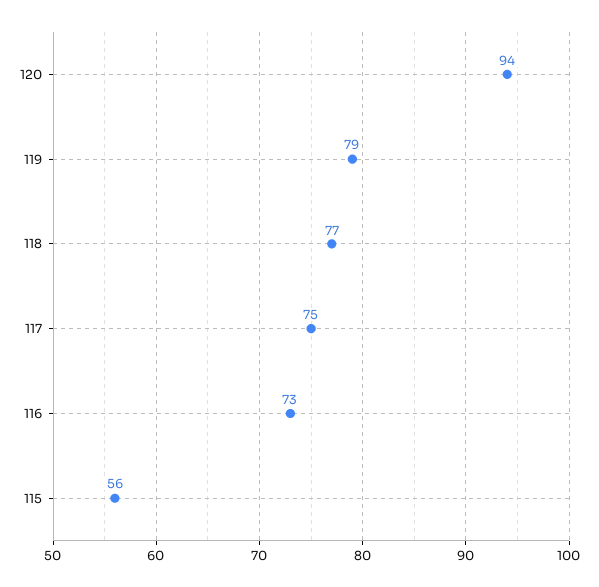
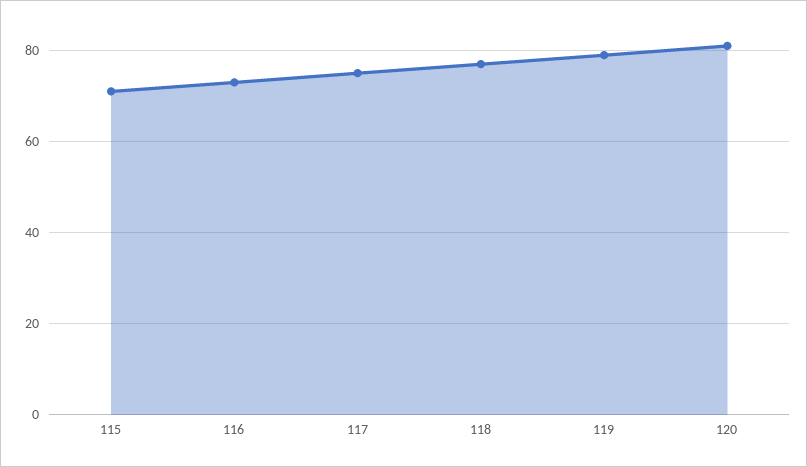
  {
-   "120": 94,
+   "120": 80,
    "119": 79,
    "118": 77,
    "117": 75,
    "116": 73,
-   "115": 56
+   "115": 70
  }

